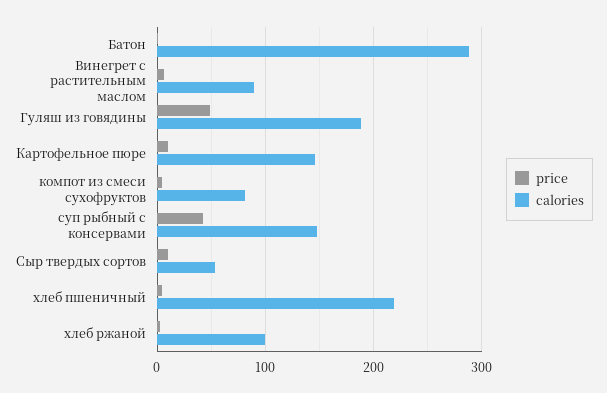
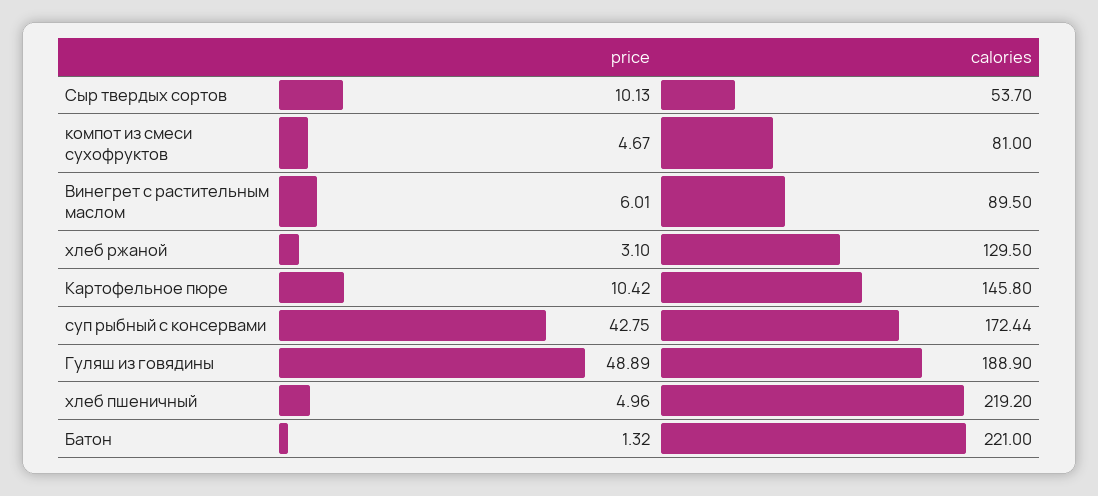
  {
    "price": {
      "Батон": 1.32,
      "Винегрет с растительным маслом": 6.01,
      "Гуляш из говядины": 48.89,
      "Картофельное пюре": 10.42,
      "компот из смеси сухофруктов": 4.67,
      "суп рыбный с консервами": 42.75,
      "Сыр твердых сортов": 10.13,
      "хлеб пшеничный": 4.96,
      "хлеб ржаной": 3.1
    },
    "calories": {
-     "Батон": 290,
+     "Батон": 221,
      "Винегрет с растительным маслом": 89.5,
      "Гуляш из говядины": 188.9,
      "Картофельное пюре": 145.8,
      "компот из смеси сухофруктов": 81,
-     "суп рыбный с консервами": 150,
+     "суп рыбный с консервами": 172.44,
      "Сыр твердых сортов": 53.7,
      "хлеб пшеничный": 219.2,
-     "хлеб ржаной": 100
+     "хлеб ржаной": 129.5
    }
  }

